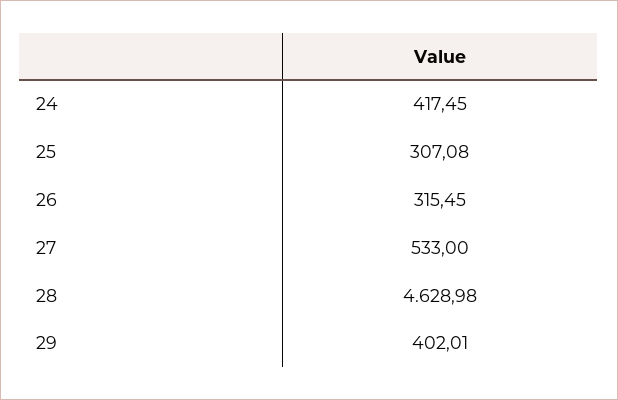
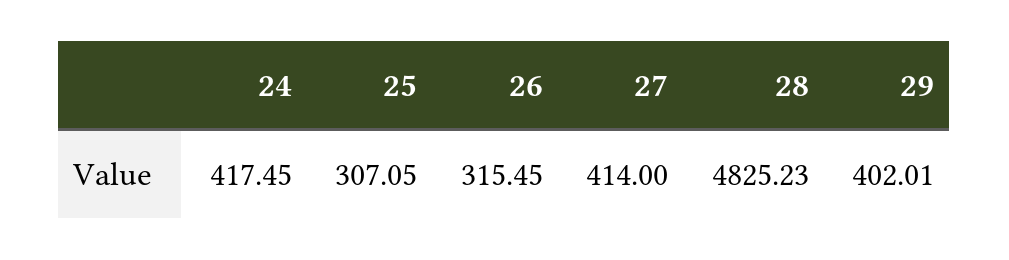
  {
    "24": 417.45,
-   "25": 307.08,
+   "25": 307.05,
    "26": 315.45,
-   "27": 533,
+   "27": 414,
-   "28": 4628.98,
+   "28": 4825.23,
    "29": 402.01
  }

